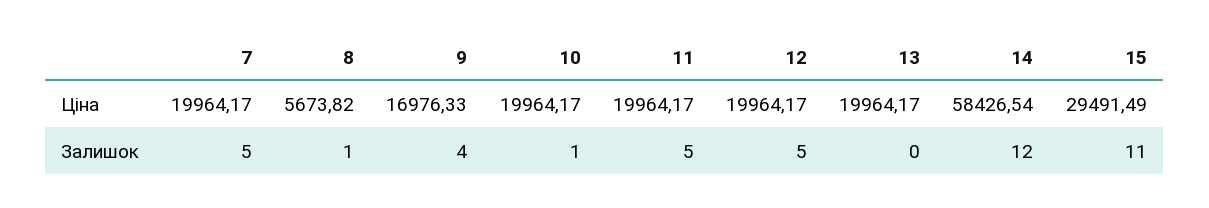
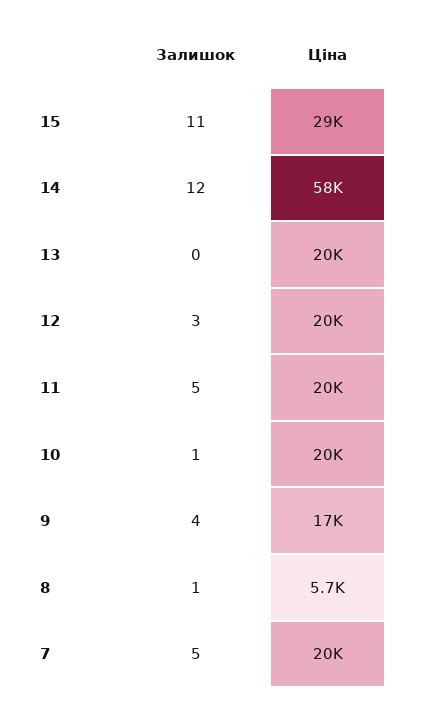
  {
    "7": {
      "Ціна": 19964.17,
      "Залишок": 5
    },
    "8": {
      "Ціна": 5673.82,
      "Залишок": 1
    },
    "9": {
      "Ціна": 16976.33,
      "Залишок": 4
    },
    "10": {
      "Ціна": 19964.17,
      "Залишок": 1
    },
    "11": {
      "Ціна": 19964.17,
      "Залишок": 5
    },
    "12": {
      "Ціна": 19964.17,
-     "Залишок": 5
+     "Залишок": 3
    },
    "13": {
      "Ціна": 19964.17,
      "Залишок": 0
    },
    "14": {
      "Ціна": 58426.54,
      "Залишок": 12
    },
    "15": {
      "Ціна": 29491.49,
      "Залишок": 11
    }
  }

